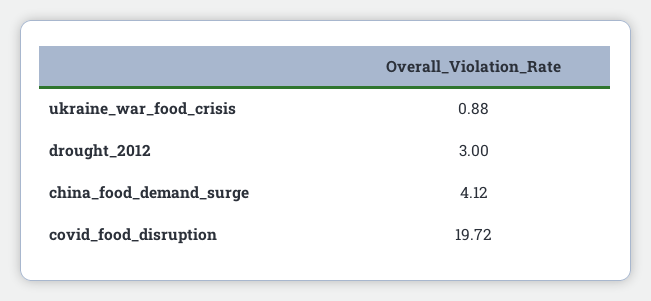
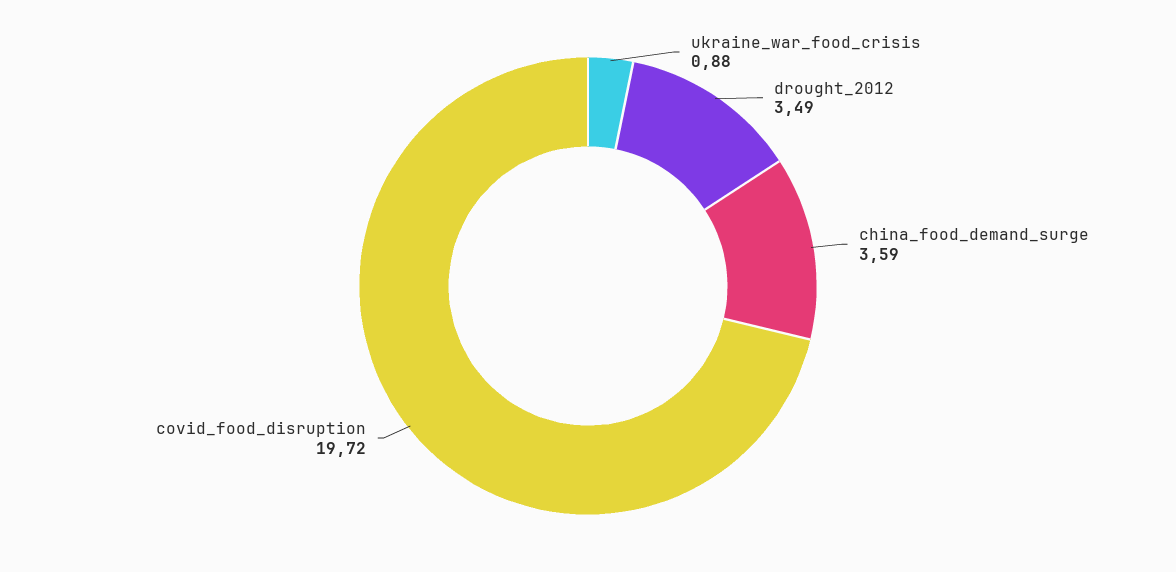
  {
    "ukraine_war_food_crisis": 0.88,
-   "drought_2012": 3,
+   "drought_2012": 3.49,
-   "china_food_demand_surge": 4.12,
+   "china_food_demand_surge": 3.59,
    "covid_food_disruption": 19.72
  }

